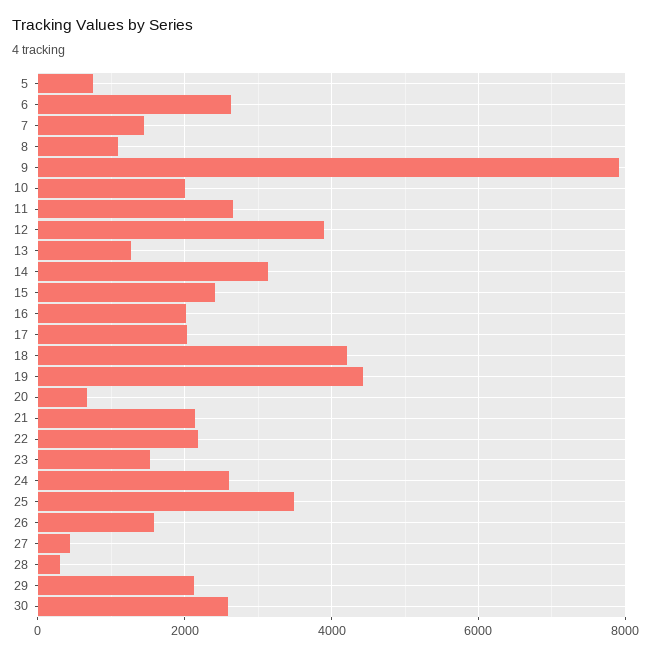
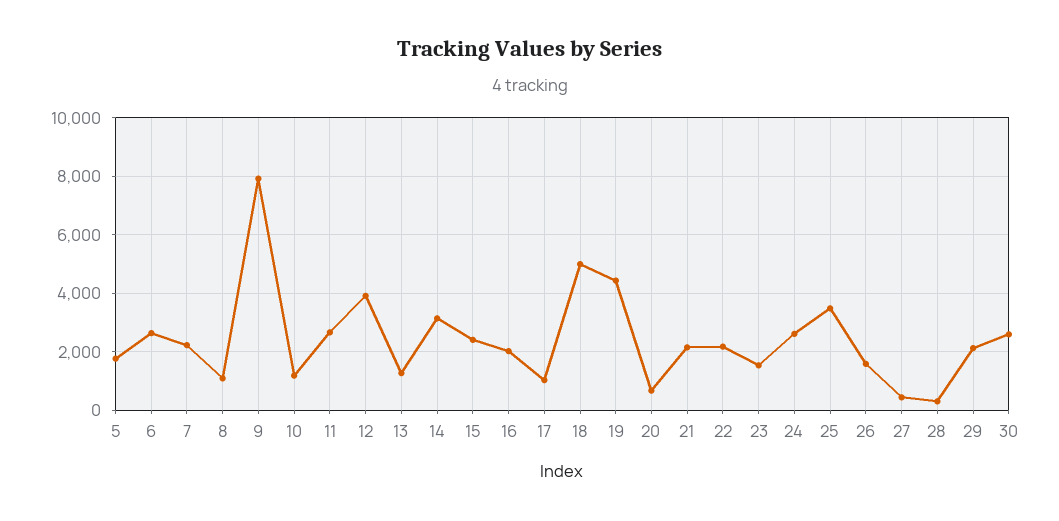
  {
-   "5": 800,
+   "5": 1750,
    "6": 2600,
-   "7": 1400,
+   "7": 2250,
    "8": 1000,
    "9": 8000,
-   "10": 2000,
+   "10": 1250,
    "11": 2600,
    "12": 4000,
    "13": 1200,
    "14": 3200,
    "15": 2400,
    "16": 2000,
-   "17": 2000,
+   "17": 1000,
-   "18": 4200,
+   "18": 5000,
    "19": 4400,
    "20": 600,
    "21": 2200,
    "22": 2200,
    "23": 1600,
    "24": 2600,
    "25": 3400,
    "26": 1600,
    "27": 400,
    "28": 200,
    "29": 2200,
    "30": 2600
  }

